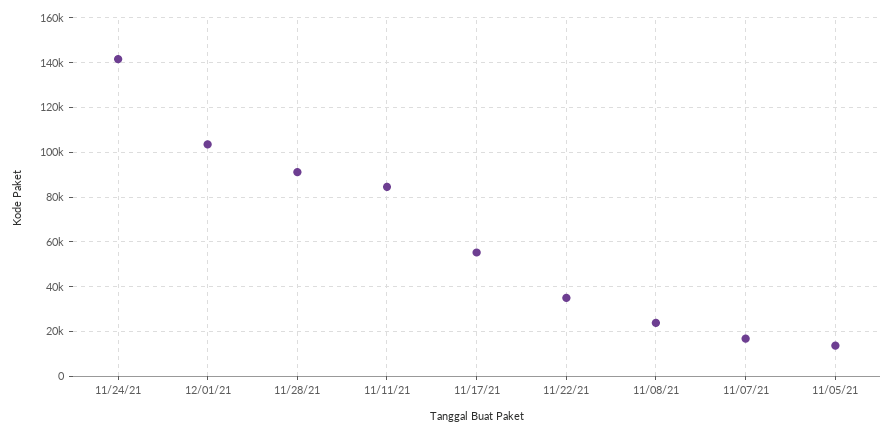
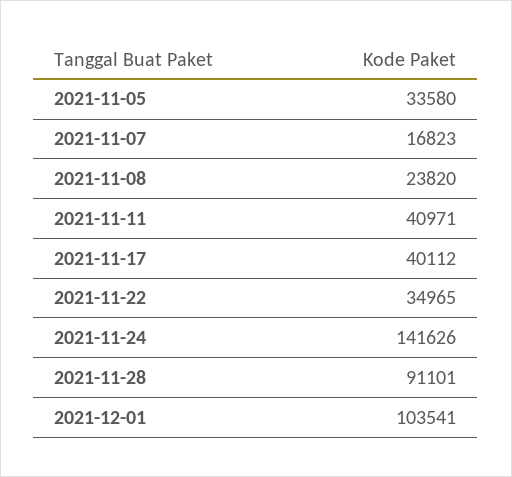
  {
    "11/24/21": 141626,
    "12/01/21": 103541,
    "11/28/21": 91101,
-   "11/11/21": 85000,
+   "11/11/21": 40971,
-   "11/17/21": 55000,
+   "11/17/21": 40112,
    "11/22/21": 34965,
    "11/08/21": 23820,
    "11/07/21": 16823,
-   "11/05/21": 15000
+   "11/05/21": 33580
  }

